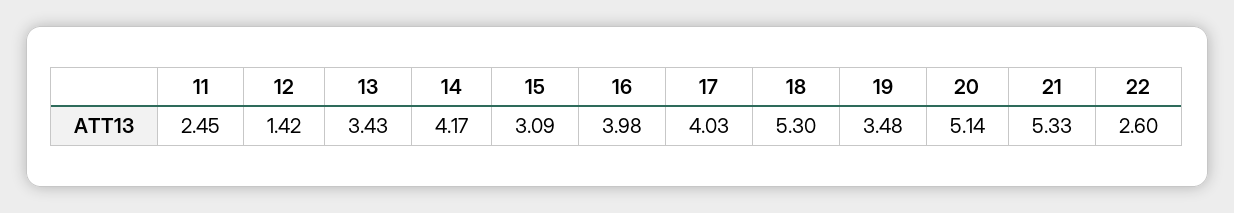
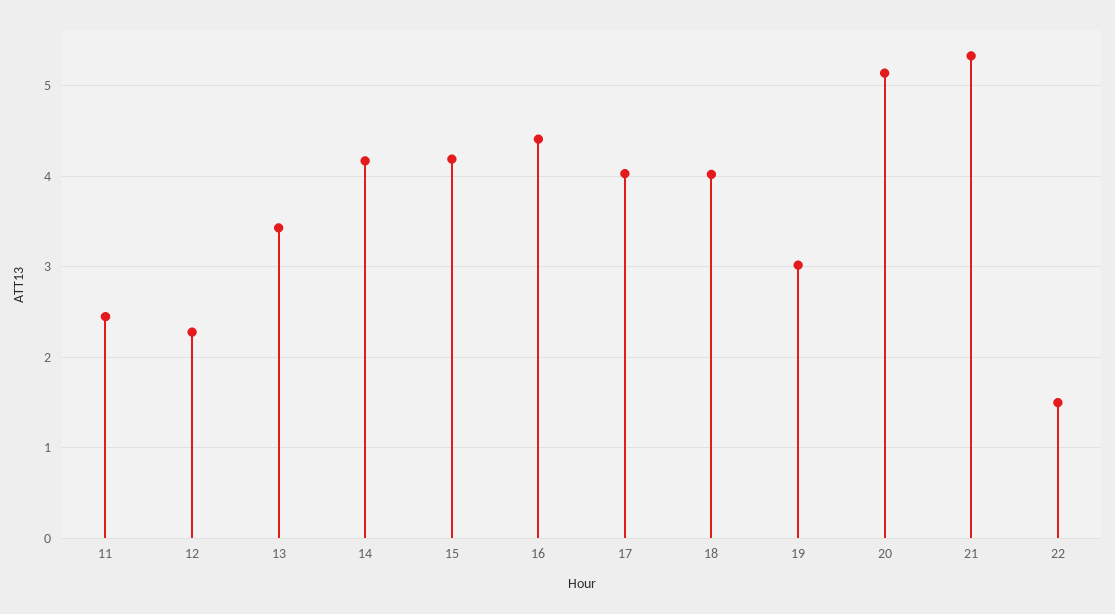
  {
    "11": 2.45,
-   "12": 1.42,
+   "12": 2.3,
    "13": 3.43,
    "14": 4.17,
-   "15": 3.09,
+   "15": 4.2,
-   "16": 3.98,
+   "16": 4.4,
    "17": 4.03,
-   "18": 5.3,
+   "18": 4,
-   "19": 3.48,
+   "19": 3,
    "20": 5.14,
    "21": 5.33,
-   "22": 2.6
+   "22": 1.5
  }

